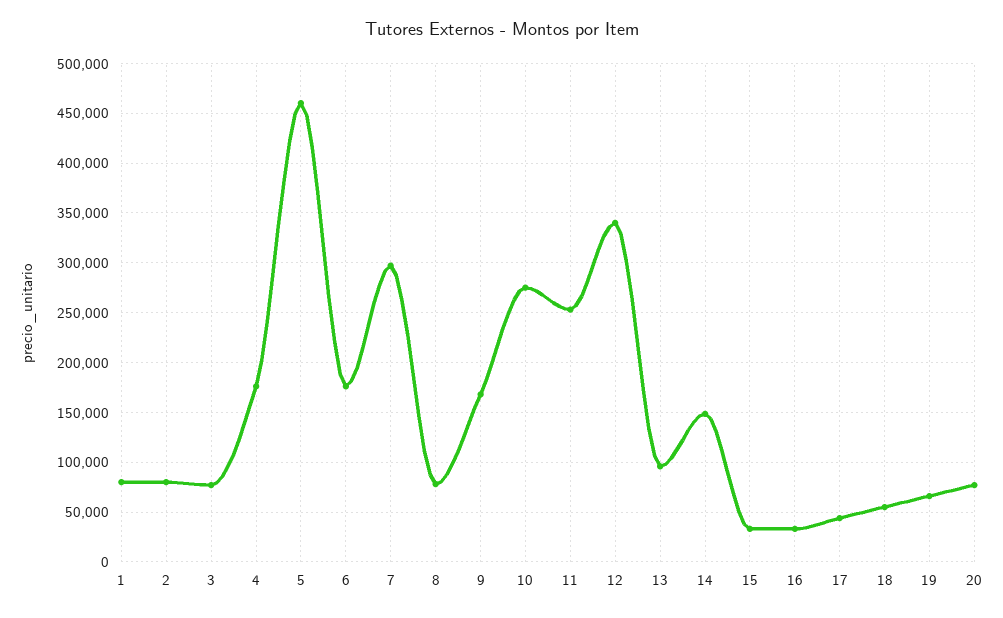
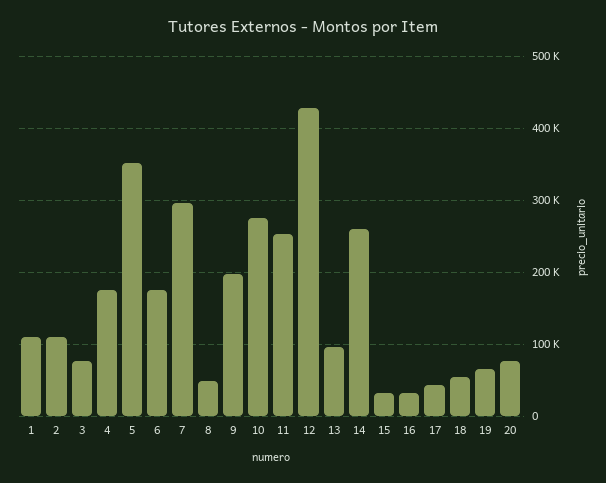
  {
-   "1": 80000,
+   "1": 110000,
-   "2": 80000,
+   "2": 110000,
    "3": 80000,
    "4": 180000,
-   "5": 460000,
+   "5": 350000,
    "6": 180000,
    "7": 300000,
-   "8": 80000,
+   "8": 50000,
-   "9": 170000,
+   "9": 200000,
    "10": 280000,
    "11": 250000,
-   "12": 340000,
+   "12": 430000,
    "13": 100000,
-   "14": 150000,
+   "14": 260000,
    "15": 30000,
    "16": 30000,
    "17": 40000,
    "18": 60000,
    "19": 70000,
    "20": 80000
  }

